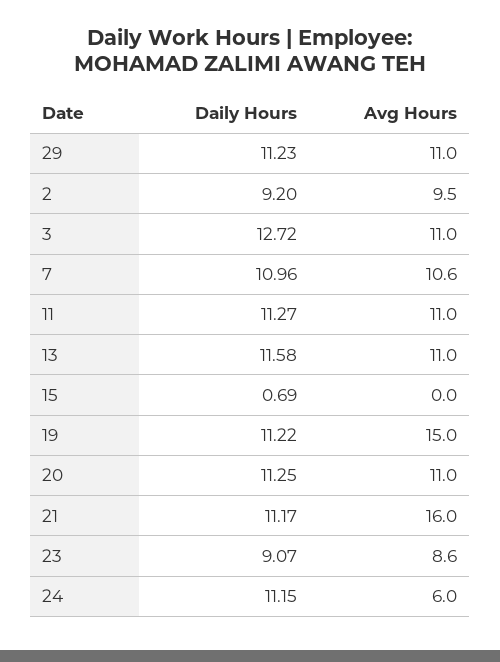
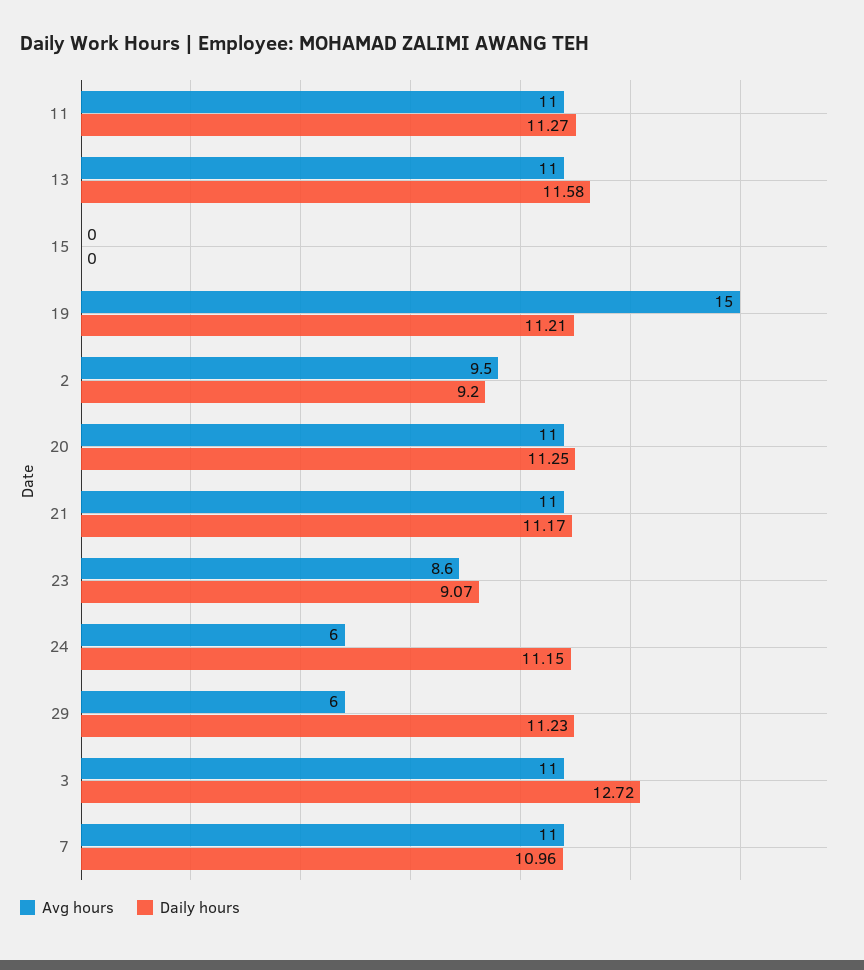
  {
    "Daily Hours": {
      "29": 11.23,
      "2": 9.2,
      "3": 12.72,
      "7": 10.96,
      "11": 11.27,
      "13": 11.58,
-     "15": 0.69,
+     "15": 0,
-     "19": 11.22,
+     "19": 11.21,
      "20": 11.25,
      "21": 11.17,
      "23": 9.07,
      "24": 11.15
    },
    "Avg Hours": {
-     "29": 11,
+     "29": 6,
      "2": 9.5,
      "3": 11,
-     "7": 10.6,
+     "7": 11,
      "11": 11,
      "13": 11,
      "15": 0,
      "19": 15,
      "20": 11,
-     "21": 16,
+     "21": 11,
      "23": 8.6,
      "24": 6
    }
  }

